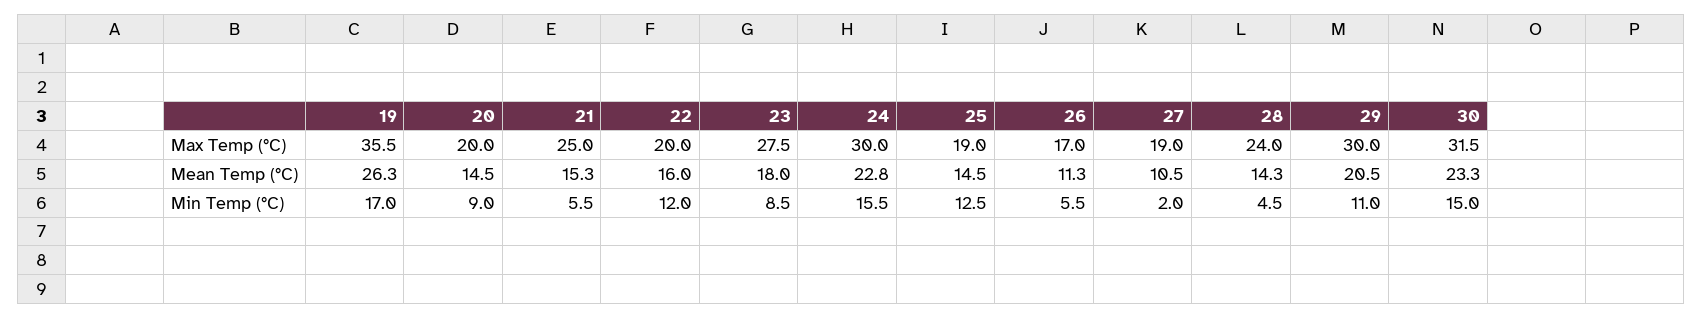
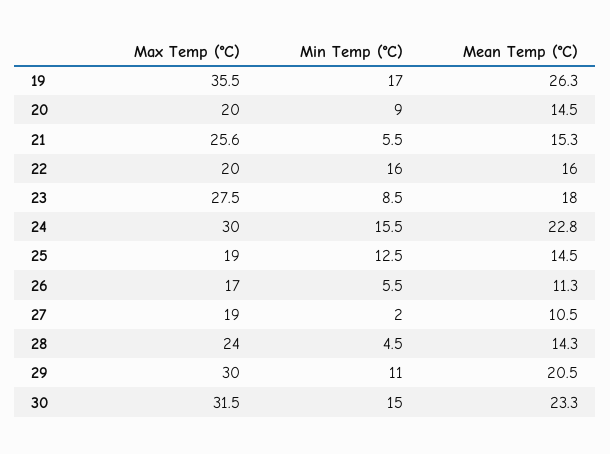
  {
    "19": {
      "Max Temp (°C)": 35.5,
      "Mean Temp (°C)": 26.3,
      "Min Temp (°C)": 17
    },
    "20": {
      "Max Temp (°C)": 20,
      "Mean Temp (°C)": 14.5,
      "Min Temp (°C)": 9
    },
    "21": {
-     "Max Temp (°C)": 25,
+     "Max Temp (°C)": 25.6,
      "Mean Temp (°C)": 15.3,
      "Min Temp (°C)": 5.5
    },
    "22": {
      "Max Temp (°C)": 20,
      "Mean Temp (°C)": 16,
-     "Min Temp (°C)": 12
+     "Min Temp (°C)": 16
    },
    "23": {
      "Max Temp (°C)": 27.5,
      "Mean Temp (°C)": 18,
      "Min Temp (°C)": 8.5
    },
    "24": {
      "Max Temp (°C)": 30,
      "Mean Temp (°C)": 22.8,
      "Min Temp (°C)": 15.5
    },
    "25": {
      "Max Temp (°C)": 19,
      "Mean Temp (°C)": 14.5,
      "Min Temp (°C)": 12.5
    },
    "26": {
      "Max Temp (°C)": 17,
      "Mean Temp (°C)": 11.3,
      "Min Temp (°C)": 5.5
    },
    "27": {
      "Max Temp (°C)": 19,
      "Mean Temp (°C)": 10.5,
      "Min Temp (°C)": 2
    },
    "28": {
      "Max Temp (°C)": 24,
      "Mean Temp (°C)": 14.3,
      "Min Temp (°C)": 4.5
    },
    "29": {
      "Max Temp (°C)": 30,
      "Mean Temp (°C)": 20.5,
      "Min Temp (°C)": 11
    },
    "30": {
      "Max Temp (°C)": 31.5,
      "Mean Temp (°C)": 23.3,
      "Min Temp (°C)": 15
    }
  }

